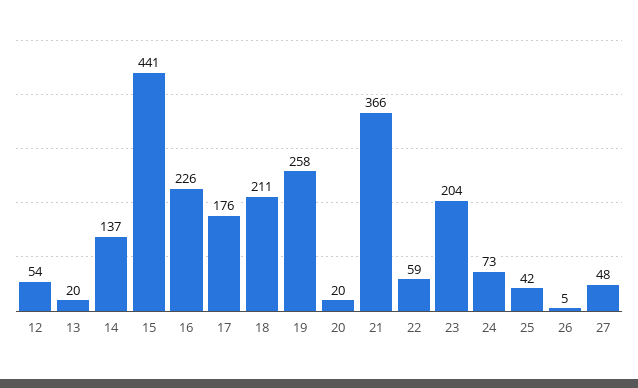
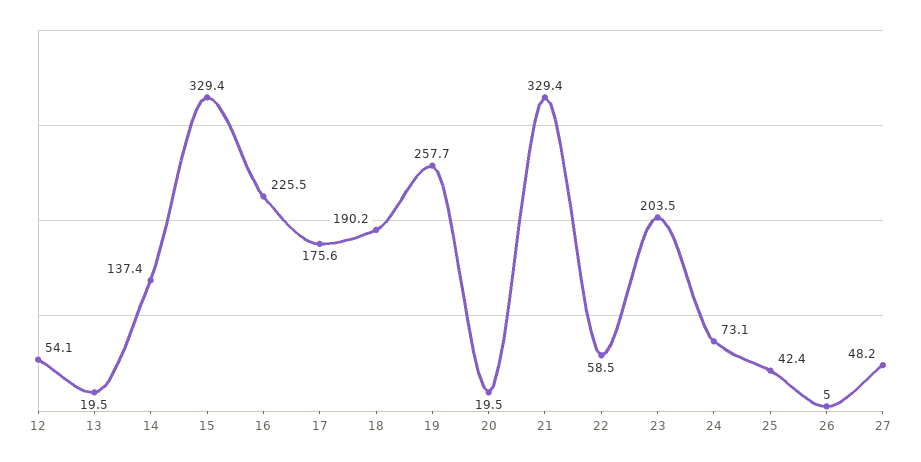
  {
    "12": 54.1,
    "13": 19.5,
    "14": 137.4,
-   "15": 441,
+   "15": 329.4,
    "16": 225.5,
    "17": 175.6,
-   "18": 211,
+   "18": 190.2,
    "19": 257.7,
    "20": 19.5,
-   "21": 366,
+   "21": 329.4,
    "22": 58.5,
    "23": 203.5,
    "24": 73.1,
    "25": 42.4,
    "26": 5,
    "27": 48.2
  }

